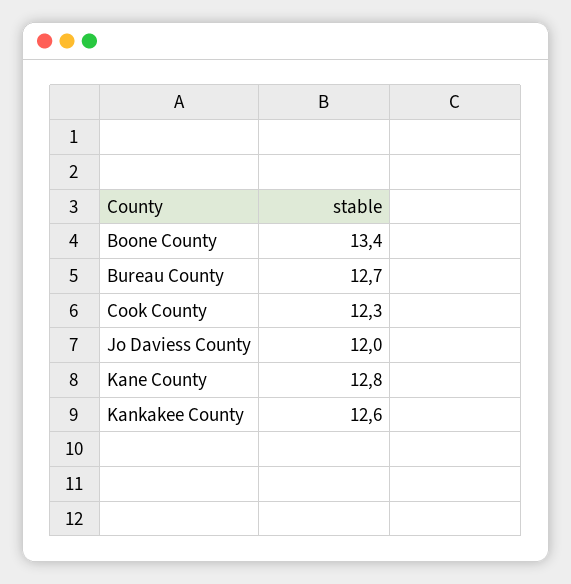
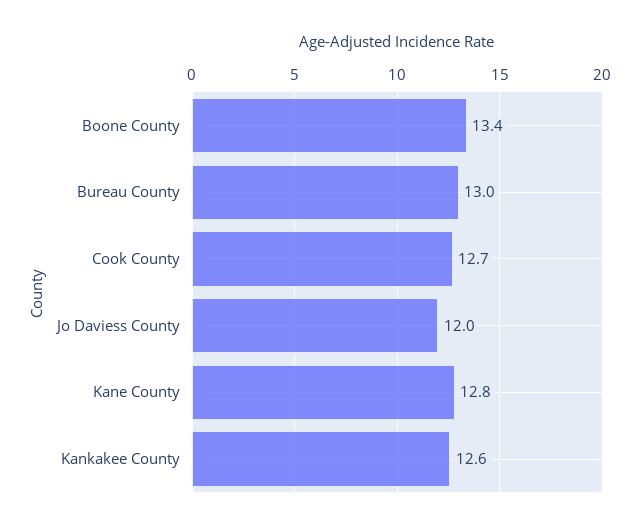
  {
    "Boone County": 13.4,
-   "Bureau County": 12.7,
+   "Bureau County": 13,
-   "Cook County": 12.3,
+   "Cook County": 12.7,
    "Jo Daviess County": 12,
    "Kane County": 12.8,
    "Kankakee County": 12.6
  }

